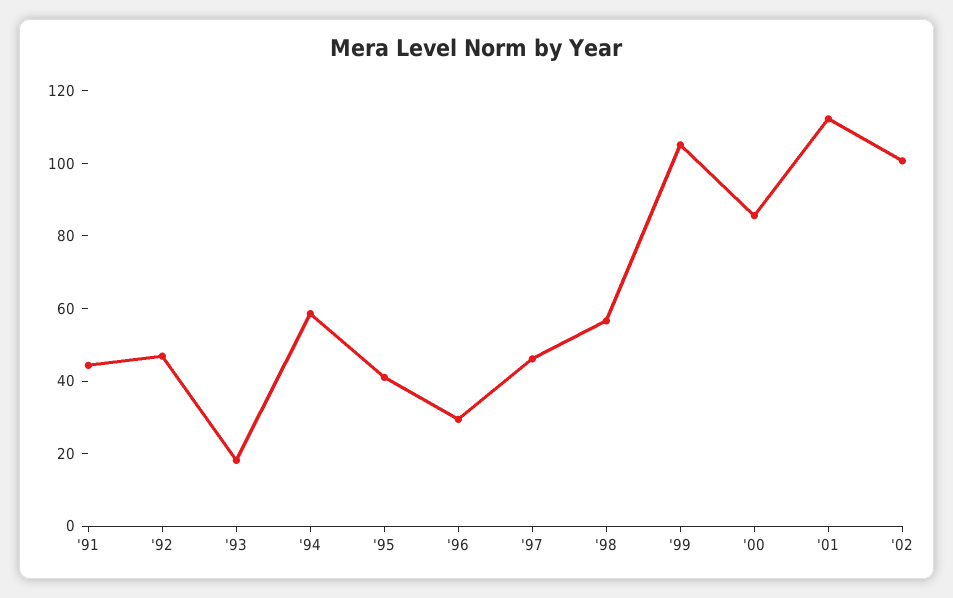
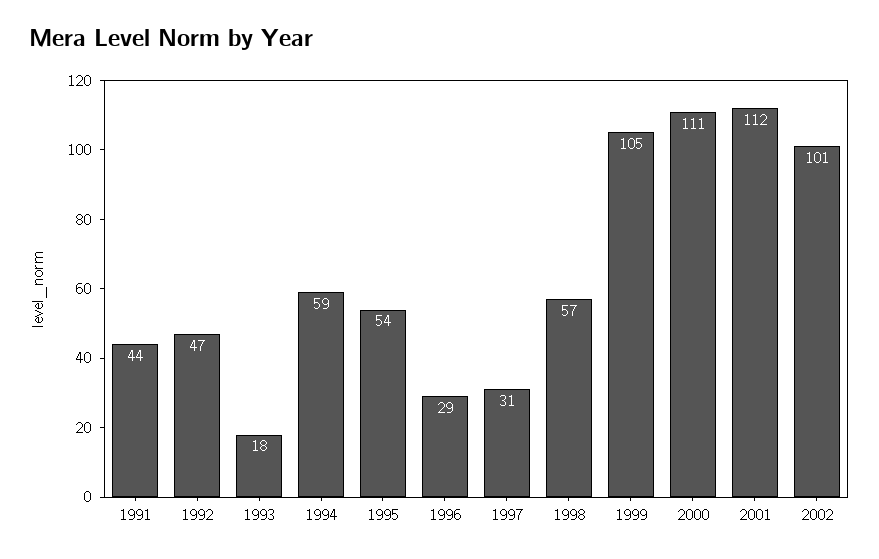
  {
    "'91": 44,
    "'92": 47,
    "'93": 18,
    "'94": 59,
-   "'95": 40,
+   "'95": 54,
    "'96": 29,
-   "'97": 45,
+   "'97": 31,
    "'98": 57,
    "'99": 105,
-   "'00": 85,
+   "'00": 111,
    "'01": 112,
    "'02": 101
  }

